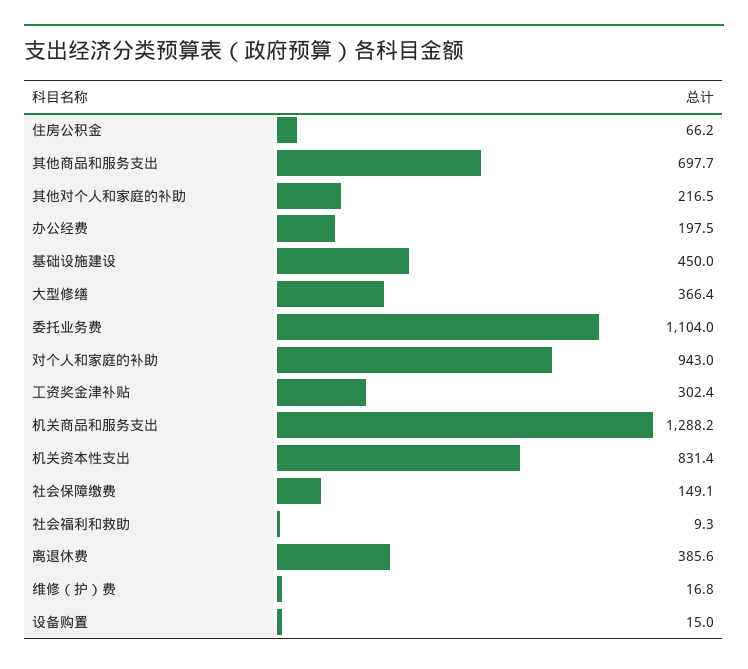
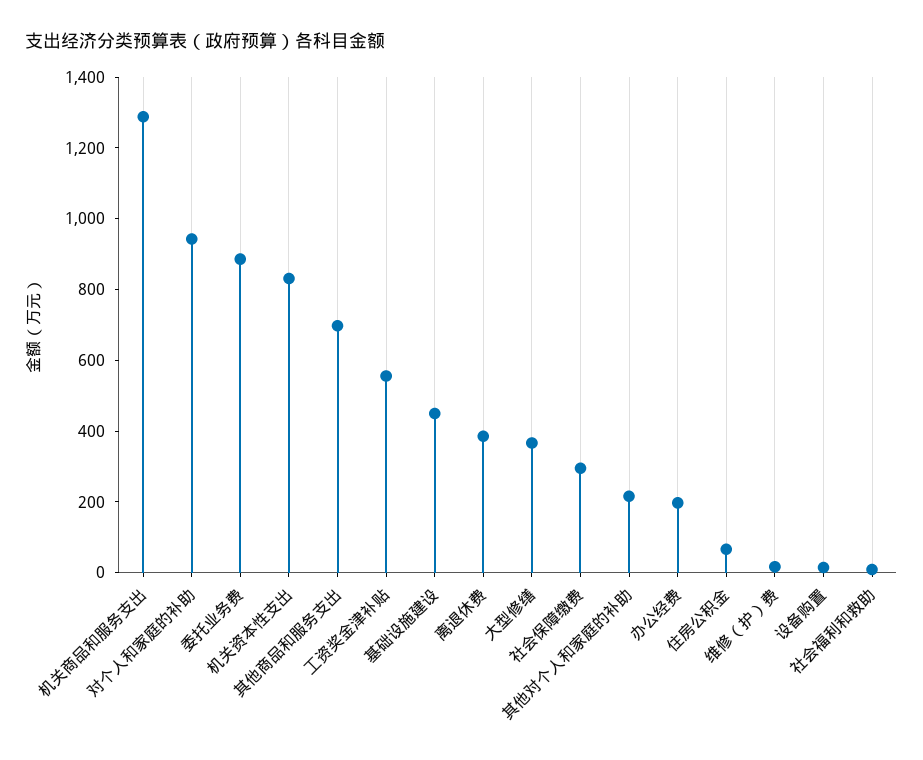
  {
    "住房公积金": 66.2,
    "其他商品和服务支出": 697.7,
    "其他对个人和家庭的补助": 216.5,
    "办公经费": 197.5,
    "基础设施建设": 450,
    "大型修缮": 366.4,
-   "委托业务费": 1104,
+   "委托业务费": 900,
    "对个人和家庭的补助": 943,
-   "工资奖金津补贴": 302.4,
+   "工资奖金津补贴": 550,
    "机关商品和服务支出": 1288.2,
    "机关资本性支出": 831.4,
-   "社会保障缴费": 149.1,
+   "社会保障缴费": 300,
    "社会福利和救助": 9.3,
    "离退休费": 385.6,
    "维修（护）费": 16.8,
    "设备购置": 15
  }

